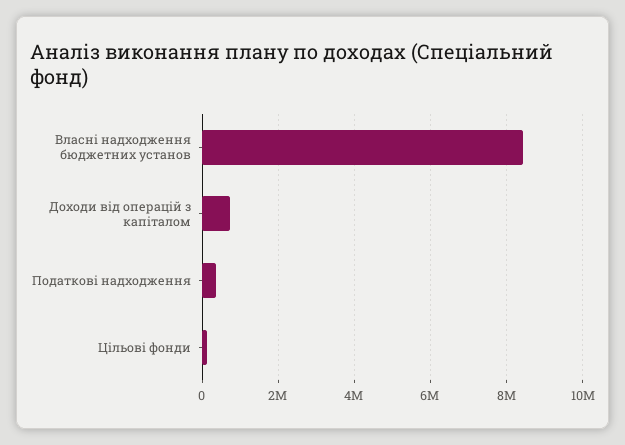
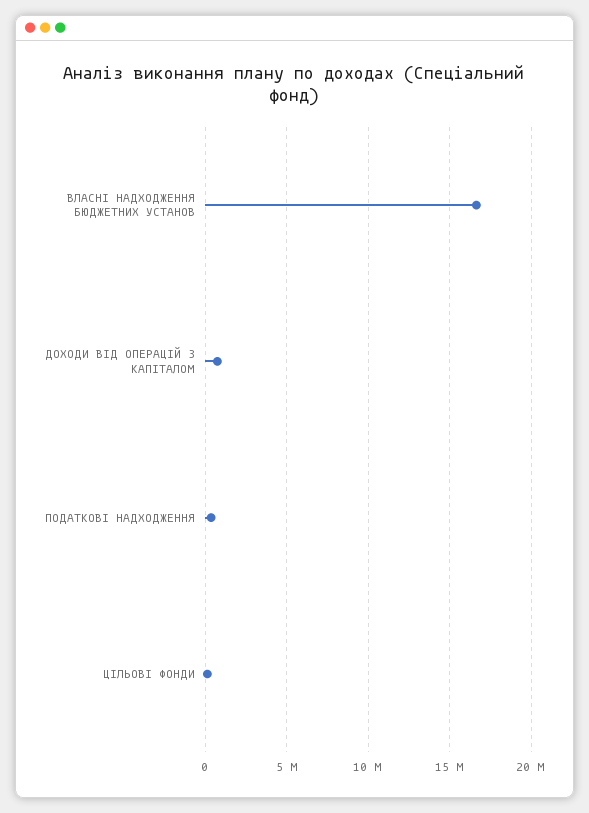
  {
-   "Власні надходження бюджетних установ": 8400000,
+   "Власні надходження бюджетних установ": 16500000,
    "Доходи від операцій з капіталом": 800000,
    "Податкові надходження": 400000,
    "Цільові фонди": 200000
  }

